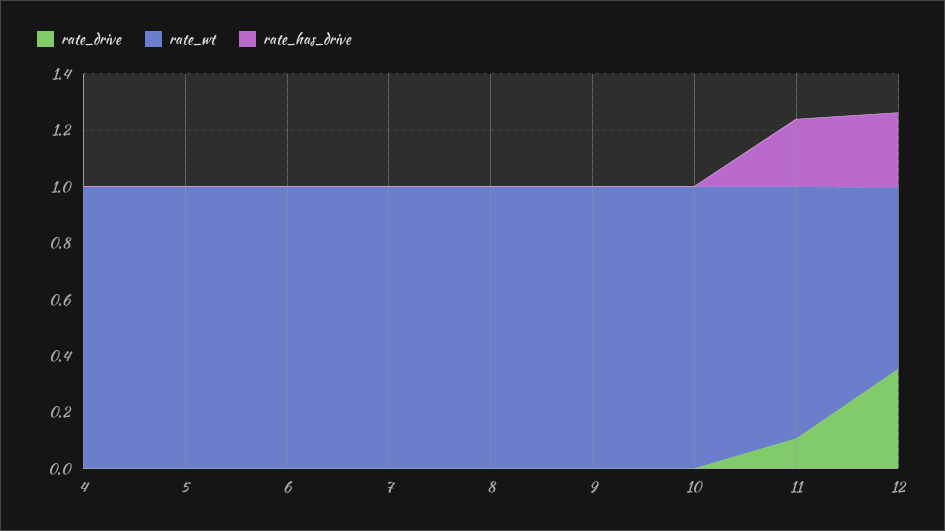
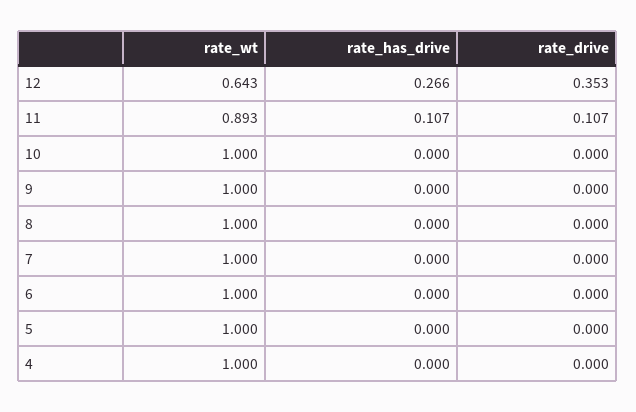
  {
    "rate_drive": {
      "4": 0,
      "5": 0,
      "6": 0,
      "7": 0,
      "8": 0,
      "9": 0,
      "10": 0,
      "11": 0.107,
      "12": 0.353
    },
    "rate_wt": {
      "4": 1,
      "5": 1,
      "6": 1,
      "7": 1,
      "8": 1,
      "9": 1,
      "10": 1,
      "11": 0.893,
      "12": 0.643
    },
    "rate_has_drive": {
      "4": 0,
      "5": 0,
      "6": 0,
      "7": 0,
      "8": 0,
      "9": 0,
      "10": 0,
-     "11": 0.25,
+     "11": 0.107,
      "12": 0.266
    }
  }

